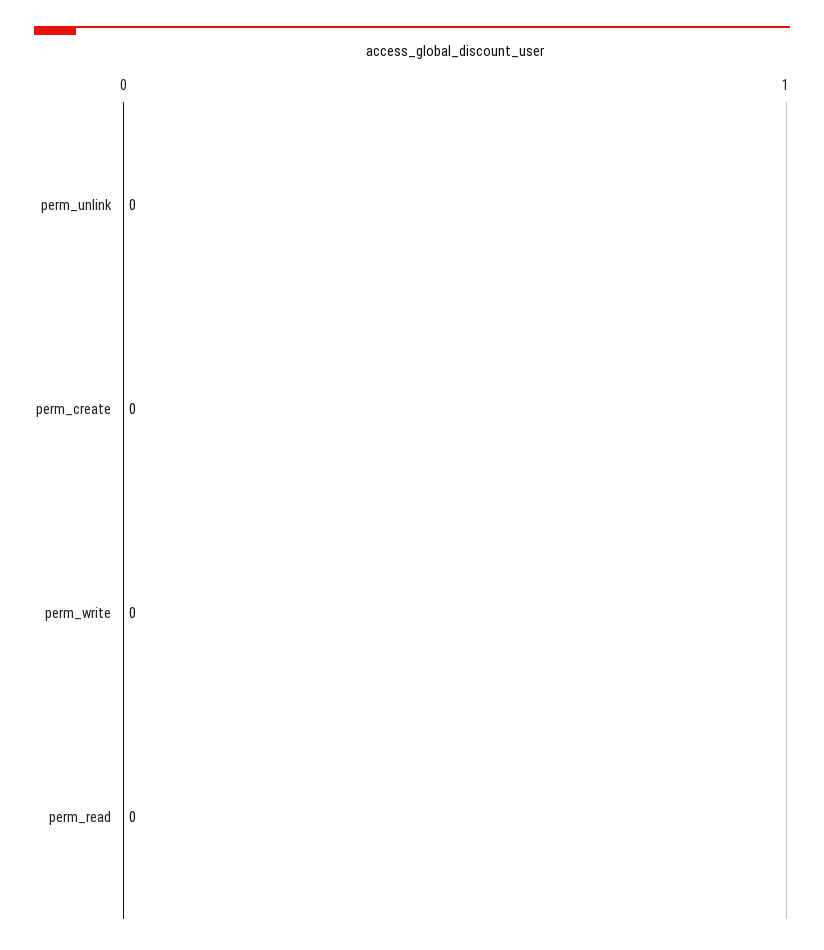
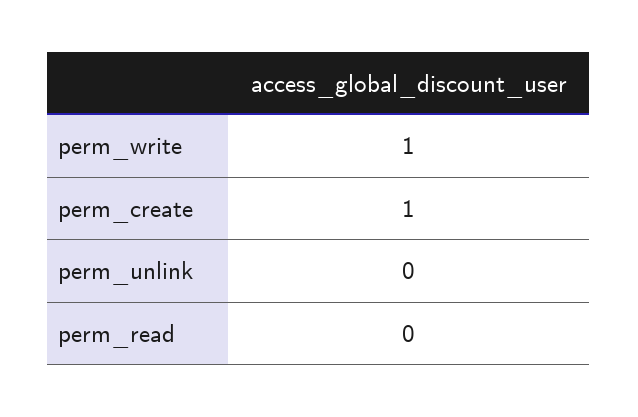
  {
    "perm_unlink": 0,
-   "perm_create": 0,
+   "perm_create": 1,
-   "perm_write": 0,
+   "perm_write": 1,
    "perm_read": 0
  }

